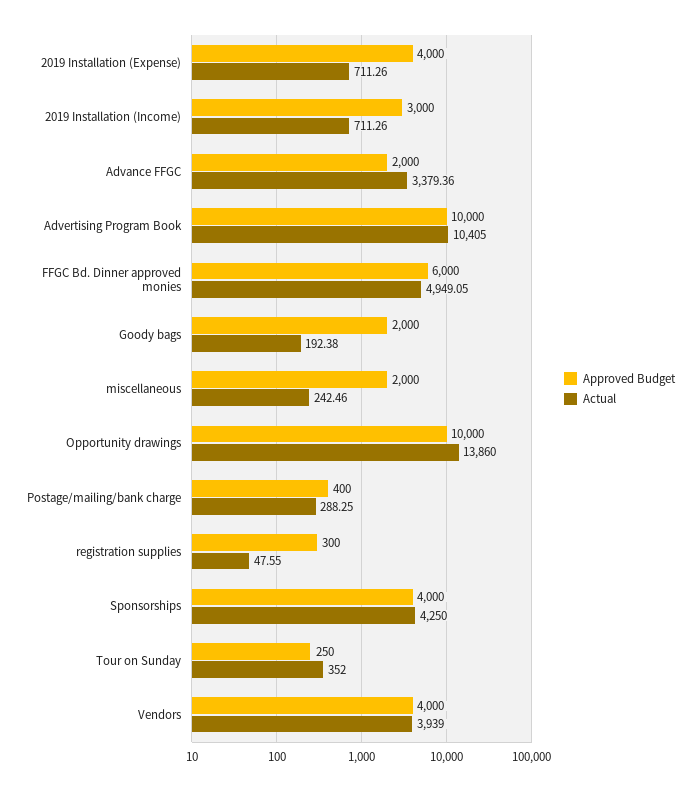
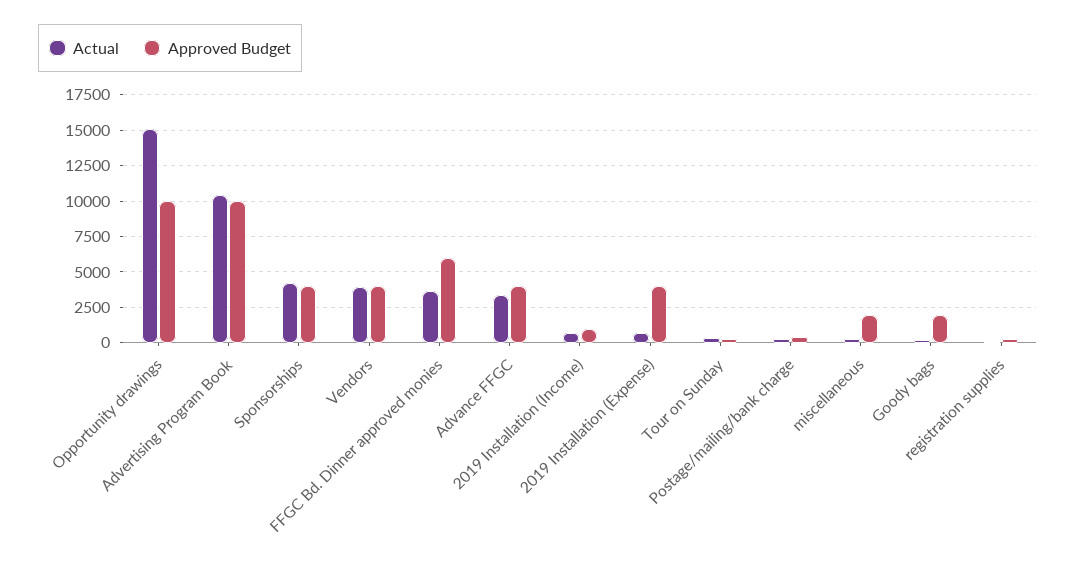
  {
    "Approved Budget": {
      "2019 Installation (Expense)": 4000,
-     "2019 Installation (Income)": 3000,
+     "2019 Installation (Income)": 1000,
-     "Advance FFGC": 2000,
+     "Advance FFGC": 4000,
      "Advertising Program Book": 10000,
      "FFGC Bd. Dinner approved monies": 6000,
      "Goody bags": 2000,
      "miscellaneous": 2000,
      "Opportunity drawings": 10000,
      "Postage/mailing/bank charge": 400,
      "registration supplies": 300,
      "Sponsorships": 4000,
      "Tour on Sunday": 250,
      "Vendors": 4000
    },
    "Actual": {
      "2019 Installation (Expense)": 711.26,
      "2019 Installation (Income)": 711.26,
      "Advance FFGC": 3379.36,
      "Advertising Program Book": 10405,
-     "FFGC Bd. Dinner approved monies": 4949.05,
+     "FFGC Bd. Dinner approved monies": 3500,
      "Goody bags": 192.38,
      "miscellaneous": 242.46,
-     "Opportunity drawings": 13860,
+     "Opportunity drawings": 15000,
      "Postage/mailing/bank charge": 288.25,
      "registration supplies": 47.55,
      "Sponsorships": 4250,
      "Tour on Sunday": 352,
      "Vendors": 3939
    }
  }

